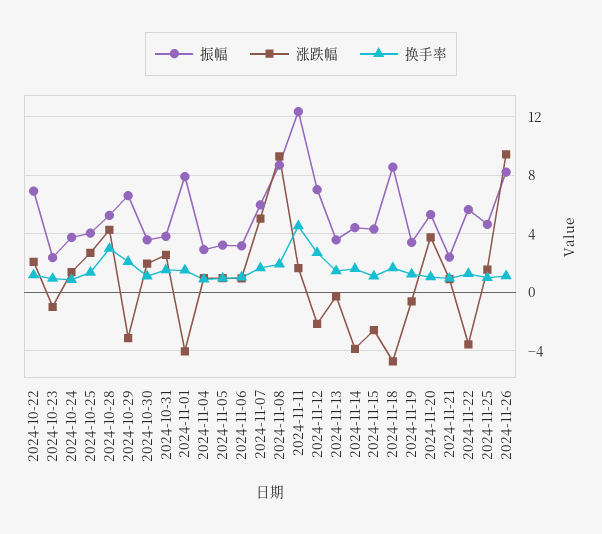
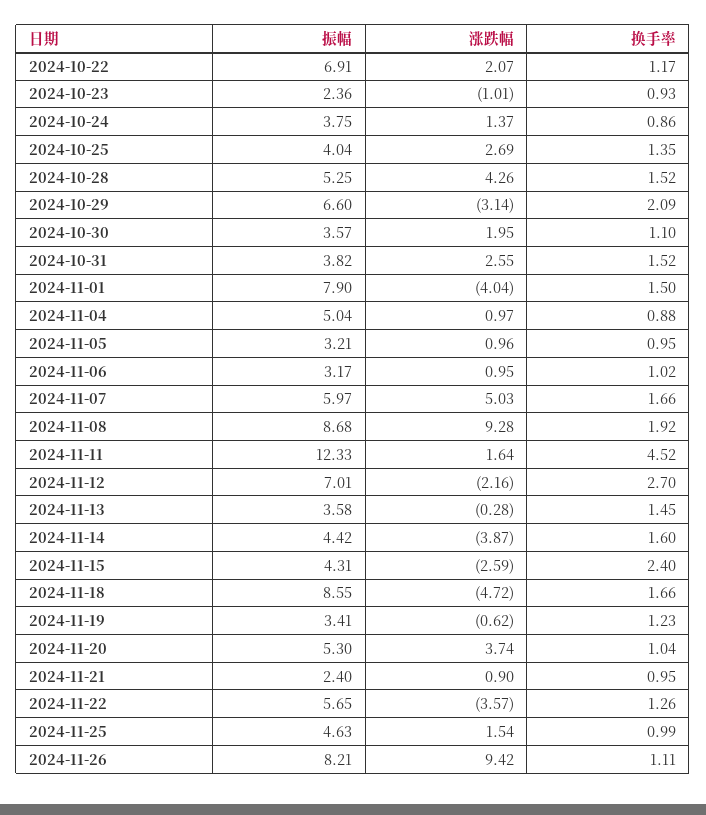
  {
    "振幅": {
      "2024-10-22": 6.91,
      "2024-10-23": 2.36,
      "2024-10-24": 3.75,
      "2024-10-25": 4.04,
      "2024-10-28": 5.25,
      "2024-10-29": 6.6,
      "2024-10-30": 3.57,
      "2024-10-31": 3.82,
      "2024-11-01": 7.9,
-     "2024-11-04": 3,
+     "2024-11-04": 5.04,
      "2024-11-05": 3.21,
      "2024-11-06": 3.17,
      "2024-11-07": 5.97,
      "2024-11-08": 8.68,
      "2024-11-11": 12.33,
      "2024-11-12": 7.01,
      "2024-11-13": 3.58,
      "2024-11-14": 4.42,
      "2024-11-15": 4.31,
      "2024-11-18": 8.55,
      "2024-11-19": 3.41,
      "2024-11-20": 5.3,
      "2024-11-21": 2.4,
      "2024-11-22": 5.65,
      "2024-11-25": 4.63,
      "2024-11-26": 8.21
    },
    "涨跌幅": {
      "2024-10-22": 2.07,
      "2024-10-23": -1.01,
      "2024-10-24": 1.37,
      "2024-10-25": 2.69,
      "2024-10-28": 4.26,
      "2024-10-29": -3.14,
      "2024-10-30": 1.95,
      "2024-10-31": 2.55,
      "2024-11-01": -4.04,
      "2024-11-04": 0.97,
      "2024-11-05": 0.96,
      "2024-11-06": 0.95,
      "2024-11-07": 5.03,
      "2024-11-08": 9.28,
      "2024-11-11": 1.64,
      "2024-11-12": -2.16,
      "2024-11-13": -0.28,
      "2024-11-14": -3.87,
      "2024-11-15": -2.59,
      "2024-11-18": -4.72,
      "2024-11-19": -0.62,
      "2024-11-20": 3.74,
      "2024-11-21": 0.9,
      "2024-11-22": -3.57,
      "2024-11-25": 1.54,
      "2024-11-26": 9.42
    },
    "换手率": {
      "2024-10-22": 1.17,
      "2024-10-23": 0.93,
      "2024-10-24": 0.86,
      "2024-10-25": 1.35,
-     "2024-10-28": 3,
+     "2024-10-28": 1.52,
      "2024-10-29": 2.09,
      "2024-10-30": 1.1,
      "2024-10-31": 1.52,
      "2024-11-01": 1.5,
      "2024-11-04": 0.88,
      "2024-11-05": 0.95,
      "2024-11-06": 1.02,
      "2024-11-07": 1.66,
      "2024-11-08": 1.92,
      "2024-11-11": 4.52,
      "2024-11-12": 2.7,
      "2024-11-13": 1.45,
      "2024-11-14": 1.6,
-     "2024-11-15": 1,
+     "2024-11-15": 2.4,
      "2024-11-18": 1.66,
      "2024-11-19": 1.23,
      "2024-11-20": 1.04,
      "2024-11-21": 0.95,
      "2024-11-22": 1.26,
      "2024-11-25": 0.99,
      "2024-11-26": 1.11
    }
  }

